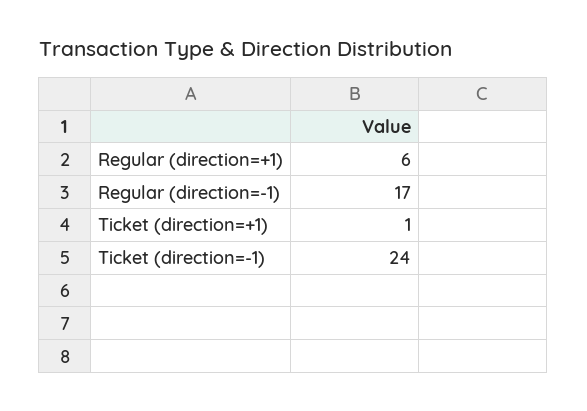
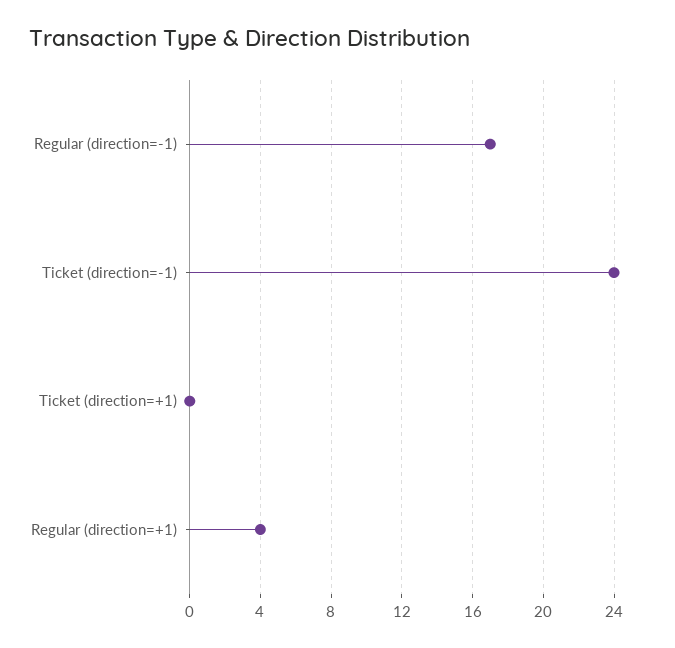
  {
-   "Regular (direction=+1)": 6,
+   "Regular (direction=+1)": 4,
    "Regular (direction=-1)": 17,
-   "Ticket (direction=+1)": 1,
+   "Ticket (direction=+1)": 0,
    "Ticket (direction=-1)": 24
  }

